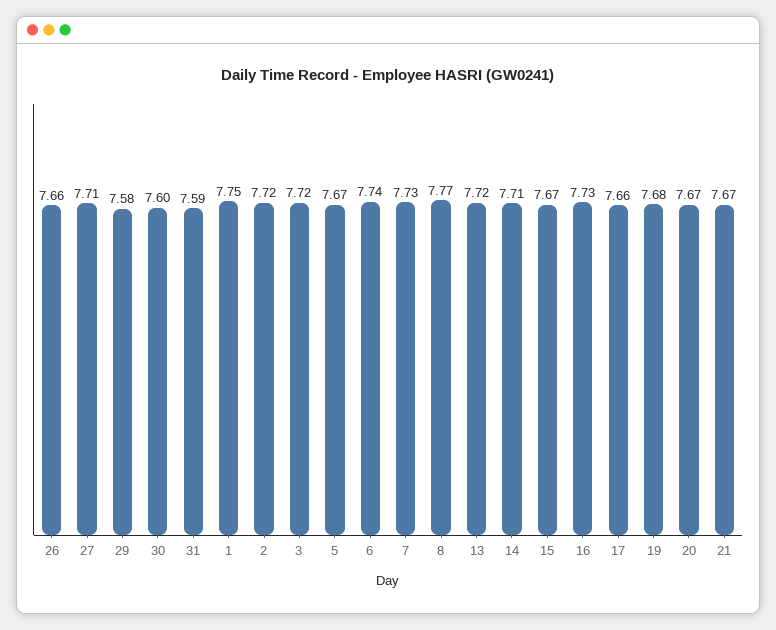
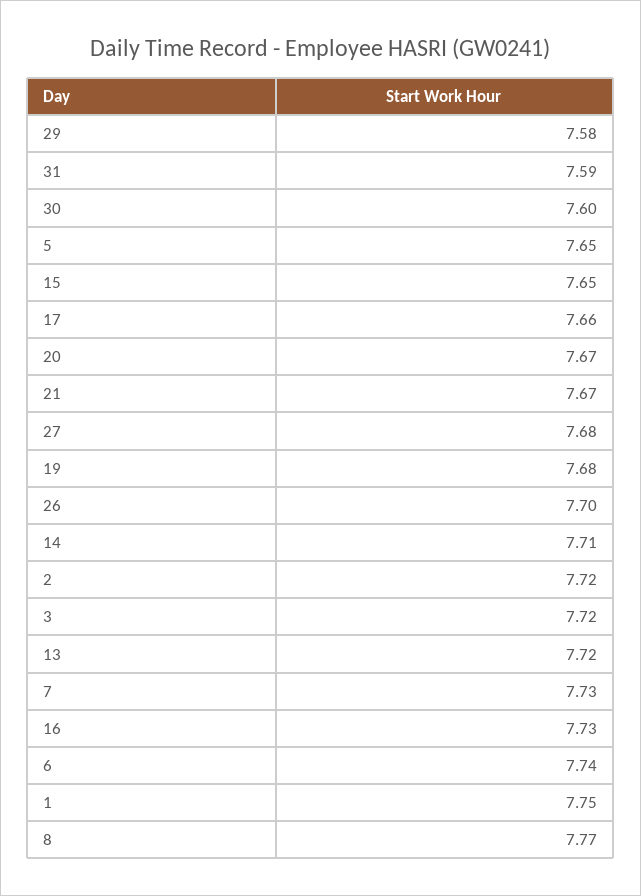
  {
-   "26": 7.66,
+   "26": 7.7,
-   "27": 7.71,
+   "27": 7.68,
    "29": 7.58,
    "30": 7.6,
    "31": 7.59,
    "1": 7.75,
    "2": 7.72,
    "3": 7.72,
-   "5": 7.67,
+   "5": 7.65,
    "6": 7.74,
    "7": 7.73,
    "8": 7.77,
    "13": 7.72,
    "14": 7.71,
-   "15": 7.67,
+   "15": 7.65,
    "16": 7.73,
    "17": 7.66,
    "19": 7.68,
    "20": 7.67,
    "21": 7.67
  }

